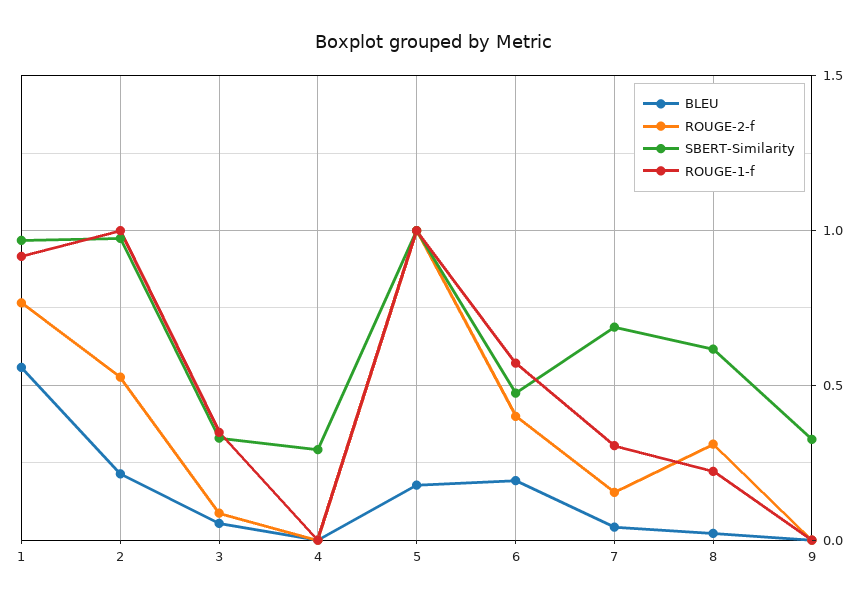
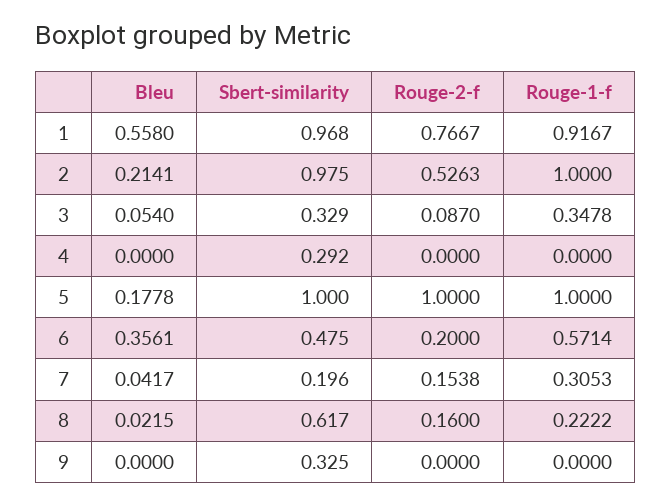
  {
    "BLEU": {
      "1": 0.558,
      "2": 0.2141,
      "3": 0.054,
      "4": 0,
      "5": 0.1778,
-     "6": 0.2,
+     "6": 0.3561,
      "7": 0.0417,
      "8": 0.0215,
      "9": 0
    },
    "ROUGE-2-f": {
      "1": 0.7667,
      "2": 0.5263,
      "3": 0.087,
      "4": 0,
      "5": 1,
-     "6": 0.4,
+     "6": 0.2,
      "7": 0.1538,
-     "8": 0.3,
+     "8": 0.16,
      "9": 0
    },
    "SBERT-Similarity": {
      "1": 0.968,
      "2": 0.975,
      "3": 0.329,
      "4": 0.292,
      "5": 1,
      "6": 0.475,
-     "7": 0.7,
+     "7": 0.196,
      "8": 0.617,
      "9": 0.325
    },
    "ROUGE-1-f": {
      "1": 0.9167,
      "2": 1,
      "3": 0.3478,
      "4": 0,
      "5": 1,
      "6": 0.5714,
      "7": 0.3053,
      "8": 0.2222,
      "9": 0
    }
  }

